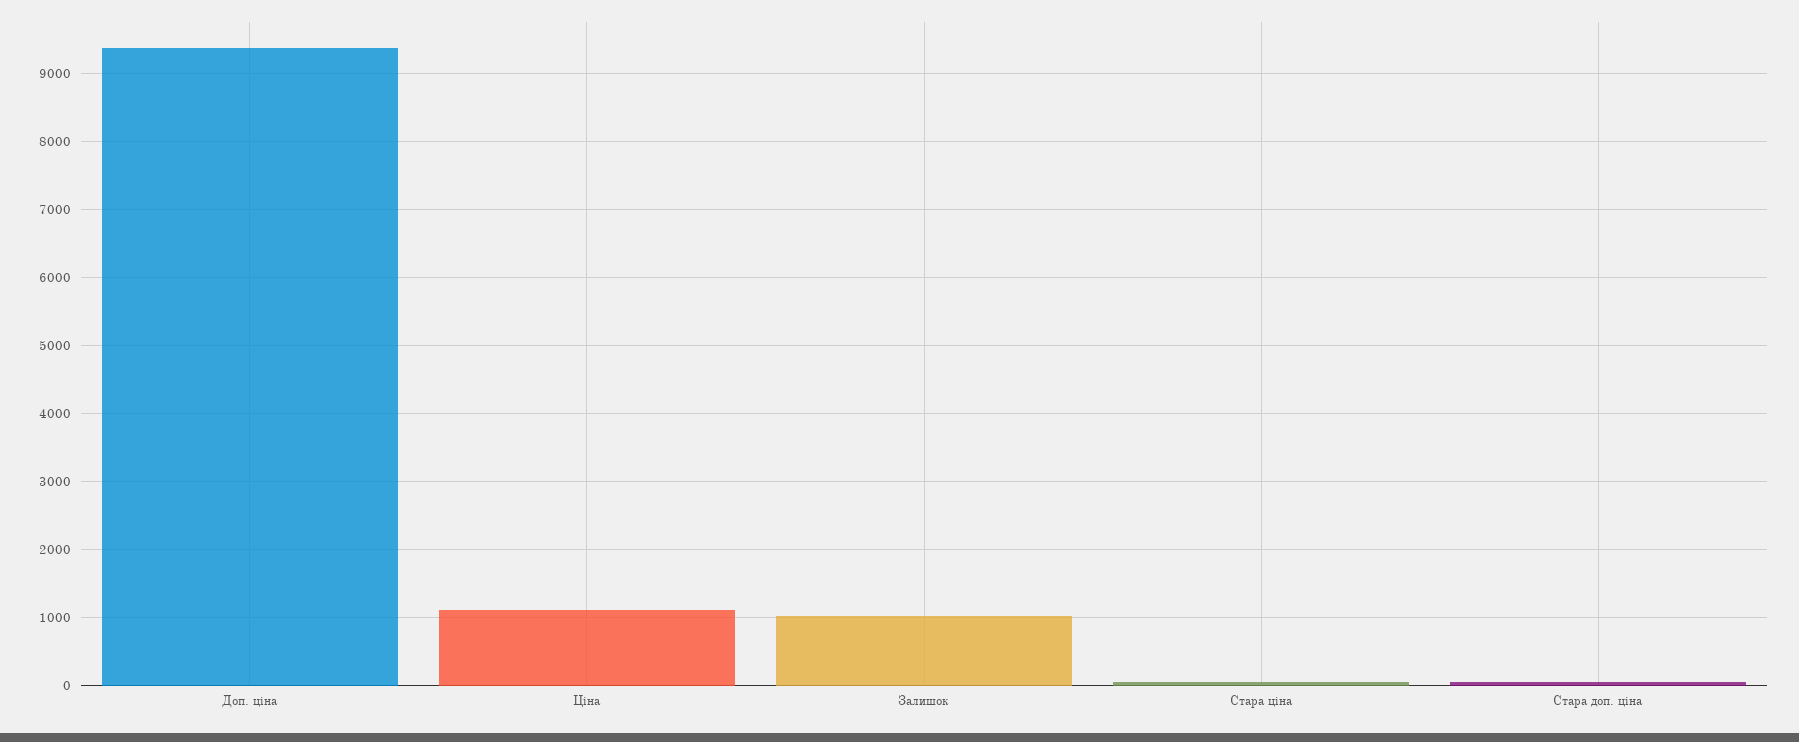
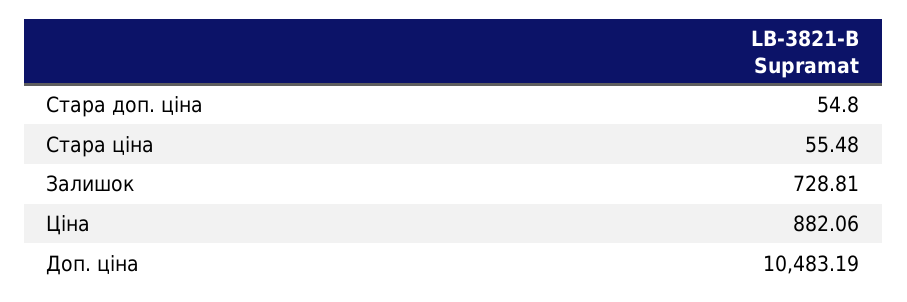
  {
-   "Доп. ціна": 9400,
+   "Доп. ціна": 10483.19,
-   "Ціна": 1100,
+   "Ціна": 882.06,
-   "Залишок": 1000,
+   "Залишок": 728.81,
    "Стара ціна": 55.48,
    "Стара доп. ціна": 54.8
  }

